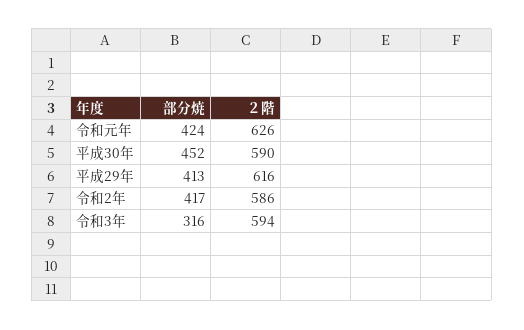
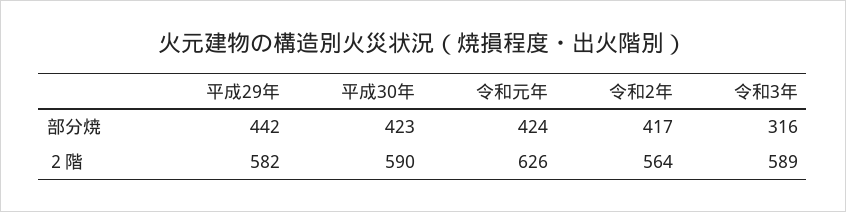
  {
    "部分焼": {
      "令和元年": 424,
-     "平成30年": 452,
+     "平成30年": 423,
-     "平成29年": 413,
+     "平成29年": 442,
      "令和2年": 417,
      "令和3年": 316
    },
    "２階": {
      "令和元年": 626,
      "平成30年": 590,
-     "平成29年": 616,
+     "平成29年": 582,
-     "令和2年": 586,
+     "令和2年": 564,
-     "令和3年": 594
+     "令和3年": 589
    }
  }

